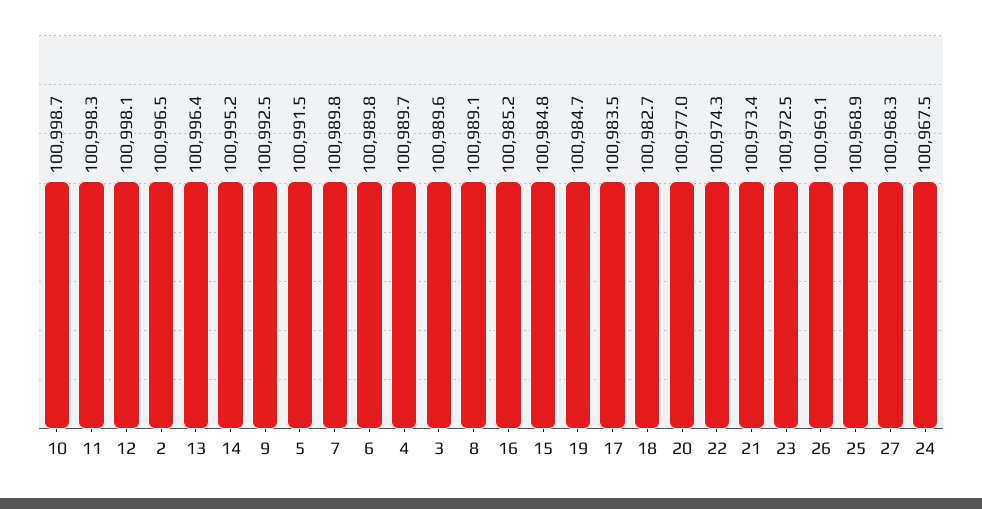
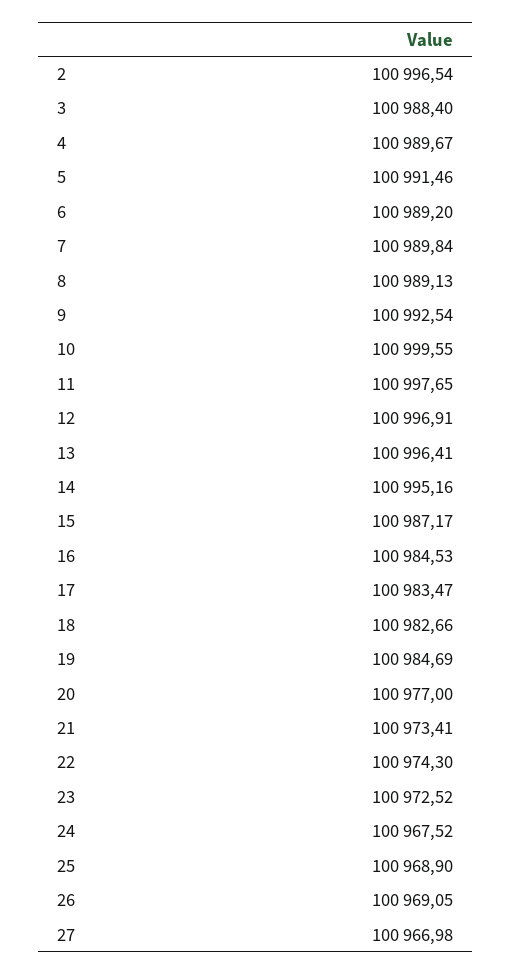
  {
-   "10": 100998.7,
+   "10": 100999.55,
-   "11": 100998.3,
+   "11": 100997.65,
-   "12": 100998.1,
+   "12": 100996.91,
    "2": 100996.54,
    "13": 100996.41,
    "14": 100995.16,
    "9": 100992.54,
    "5": 100991.46,
    "7": 100989.84,
-   "6": 100989.8,
+   "6": 100989.2,
    "4": 100989.67,
-   "3": 100989.6,
+   "3": 100988.4,
    "8": 100989.13,
-   "16": 100985.2,
+   "16": 100984.53,
-   "15": 100984.8,
+   "15": 100987.17,
    "19": 100984.69,
    "17": 100983.47,
    "18": 100982.66,
    "20": 100977,
    "22": 100974.3,
    "21": 100973.41,
    "23": 100972.52,
    "26": 100969.05,
    "25": 100968.9,
-   "27": 100968.3,
+   "27": 100966.98,
    "24": 100967.52
  }

